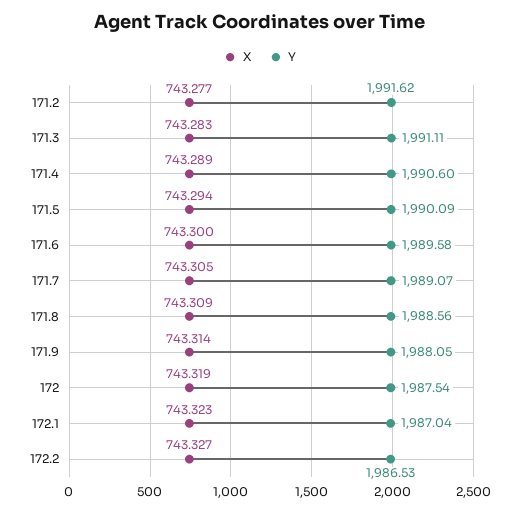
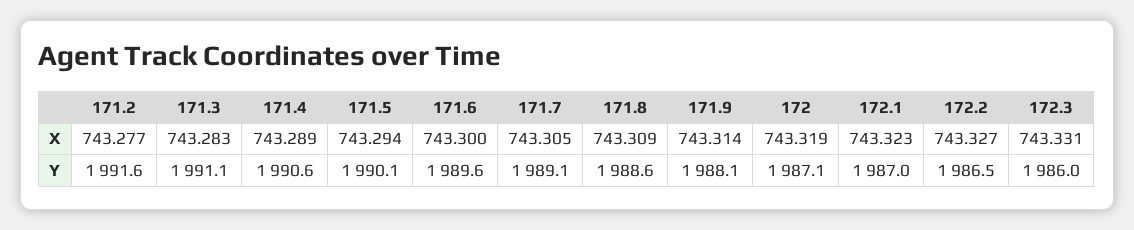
  {
    "X": {
      "171.2": 743.277,
      "171.3": 743.283,
      "171.4": 743.289,
      "171.5": 743.294,
      "171.6": 743.3,
      "171.7": 743.305,
      "171.8": 743.309,
      "171.9": 743.314,
      "172": 743.319,
      "172.1": 743.323,
-     "172.2": 743.327
+     "172.2": 743.327,
+     "172.3": 743.331
    },
    "Y": {
      "171.2": 1991.62,
      "171.3": 1991.11,
      "171.4": 1990.6,
      "171.5": 1990.09,
      "171.6": 1989.58,
      "171.7": 1989.07,
      "171.8": 1988.56,
      "171.9": 1988.05,
-     "172": 1987.54,
+     "172": 1987.1,
      "172.1": 1987.04,
-     "172.2": 1986.53
+     "172.2": 1986.53,
+     "172.3": 1986
    }
  }

